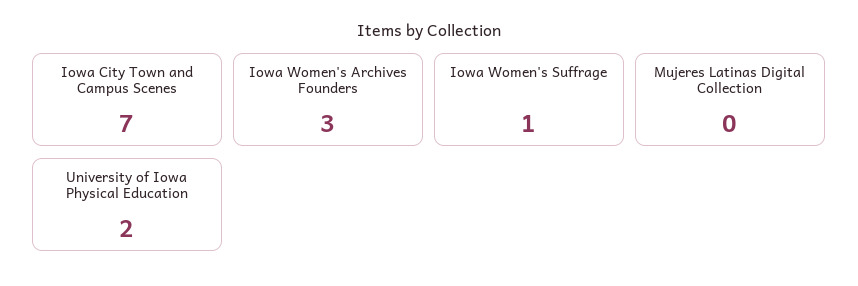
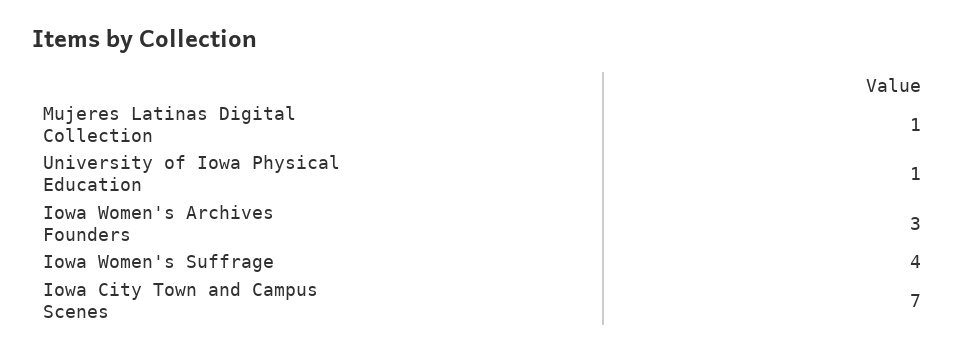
  {
    "Iowa City Town and Campus Scenes": 7,
    "Iowa Women's Archives Founders": 3,
-   "Iowa Women's Suffrage": 1,
+   "Iowa Women's Suffrage": 4,
-   "Mujeres Latinas Digital Collection": 0,
+   "Mujeres Latinas Digital Collection": 1,
-   "University of Iowa Physical Education": 2
+   "University of Iowa Physical Education": 1
  }

